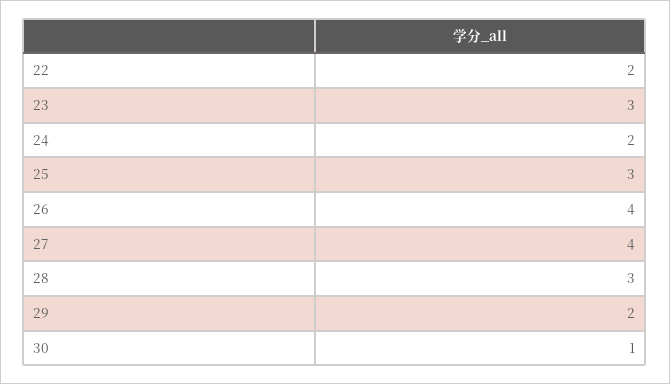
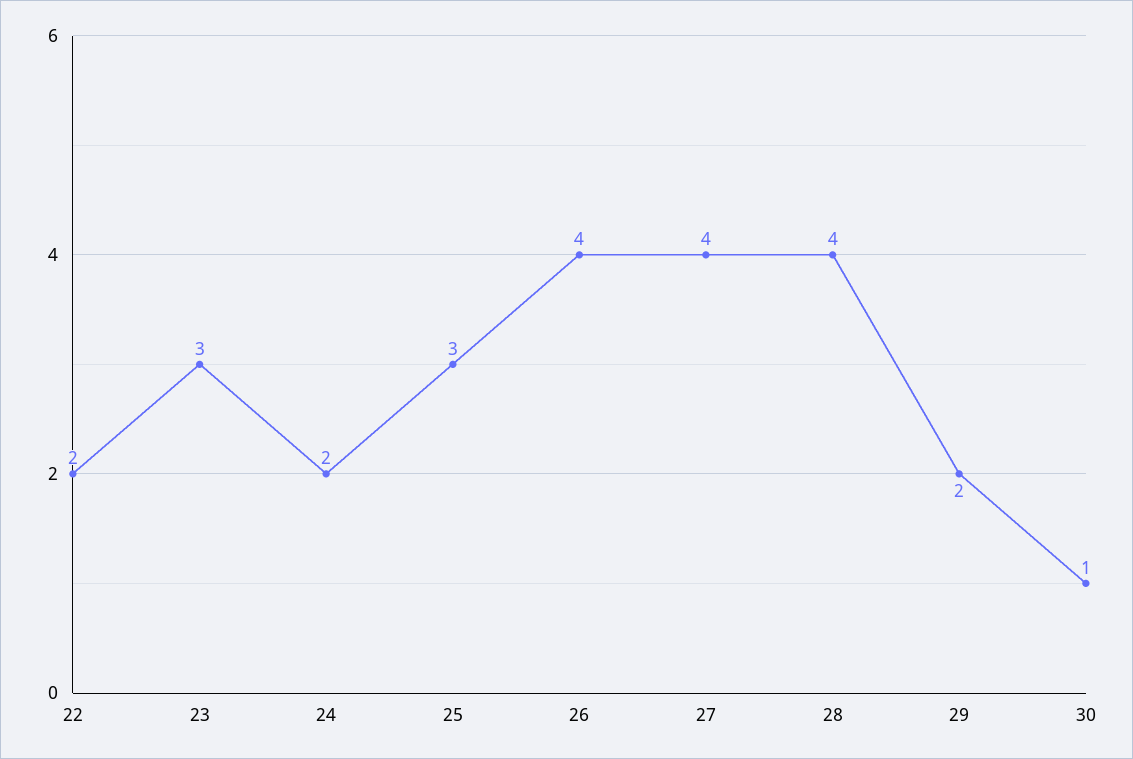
  {
    "22": 2,
    "23": 3,
    "24": 2,
    "25": 3,
    "26": 4,
    "27": 4,
-   "28": 3,
+   "28": 4,
    "29": 2,
    "30": 1
  }

